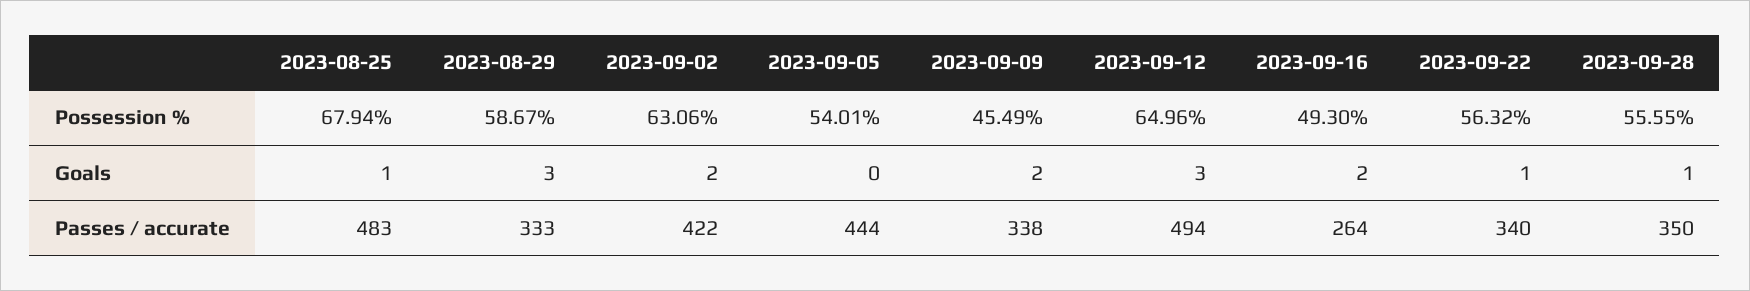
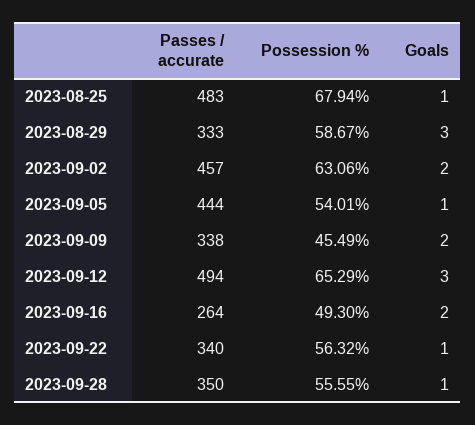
  {
    "2023-08-25": {
      "Possession %": 67.94,
      "Goals": 1,
      "Passes / accurate": 483
    },
    "2023-08-29": {
      "Possession %": 58.67,
      "Goals": 3,
      "Passes / accurate": 333
    },
    "2023-09-02": {
      "Possession %": 63.06,
      "Goals": 2,
-     "Passes / accurate": 422
+     "Passes / accurate": 457
    },
    "2023-09-05": {
      "Possession %": 54.01,
-     "Goals": 0,
+     "Goals": 1,
      "Passes / accurate": 444
    },
    "2023-09-09": {
      "Possession %": 45.49,
      "Goals": 2,
      "Passes / accurate": 338
    },
    "2023-09-12": {
-     "Possession %": 64.96,
+     "Possession %": 65.29,
      "Goals": 3,
      "Passes / accurate": 494
    },
    "2023-09-16": {
      "Possession %": 49.3,
      "Goals": 2,
      "Passes / accurate": 264
    },
    "2023-09-22": {
      "Possession %": 56.32,
      "Goals": 1,
      "Passes / accurate": 340
    },
    "2023-09-28": {
      "Possession %": 55.55,
      "Goals": 1,
      "Passes / accurate": 350
    }
  }

